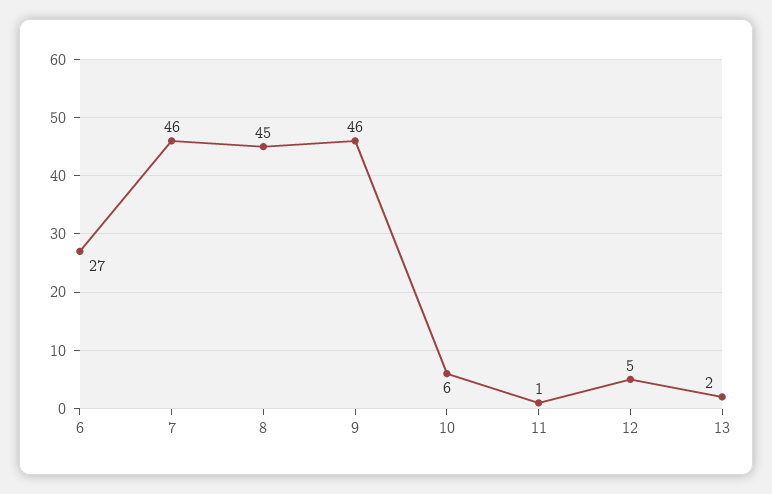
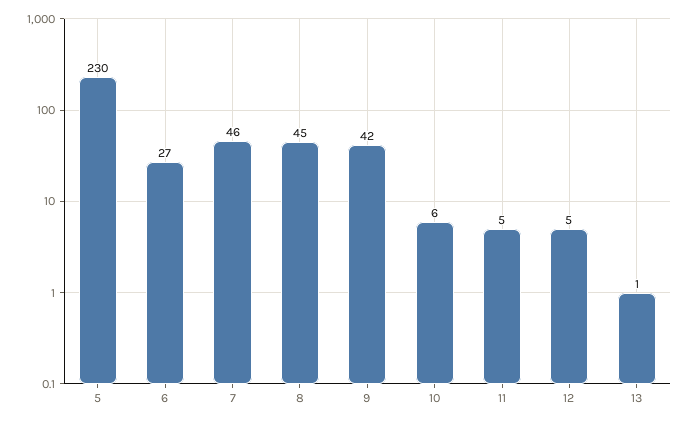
  {
    "6": 27,
    "7": 46,
    "8": 45,
-   "9": 46,
+   "9": 42,
    "10": 6,
-   "11": 1,
+   "11": 5,
    "12": 5,
-   "13": 2
+   "13": 1,
+   "5": 230
  }

